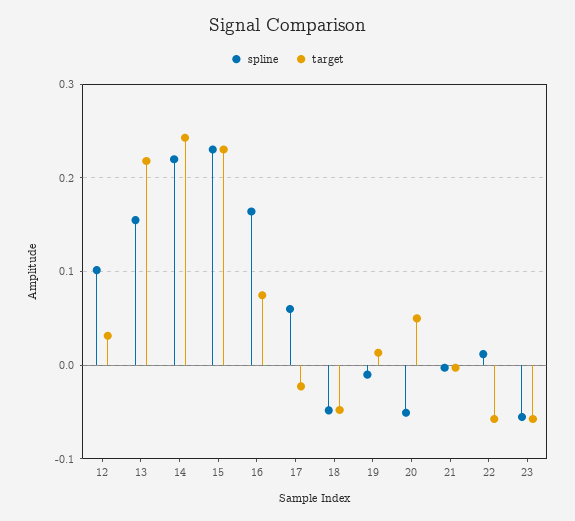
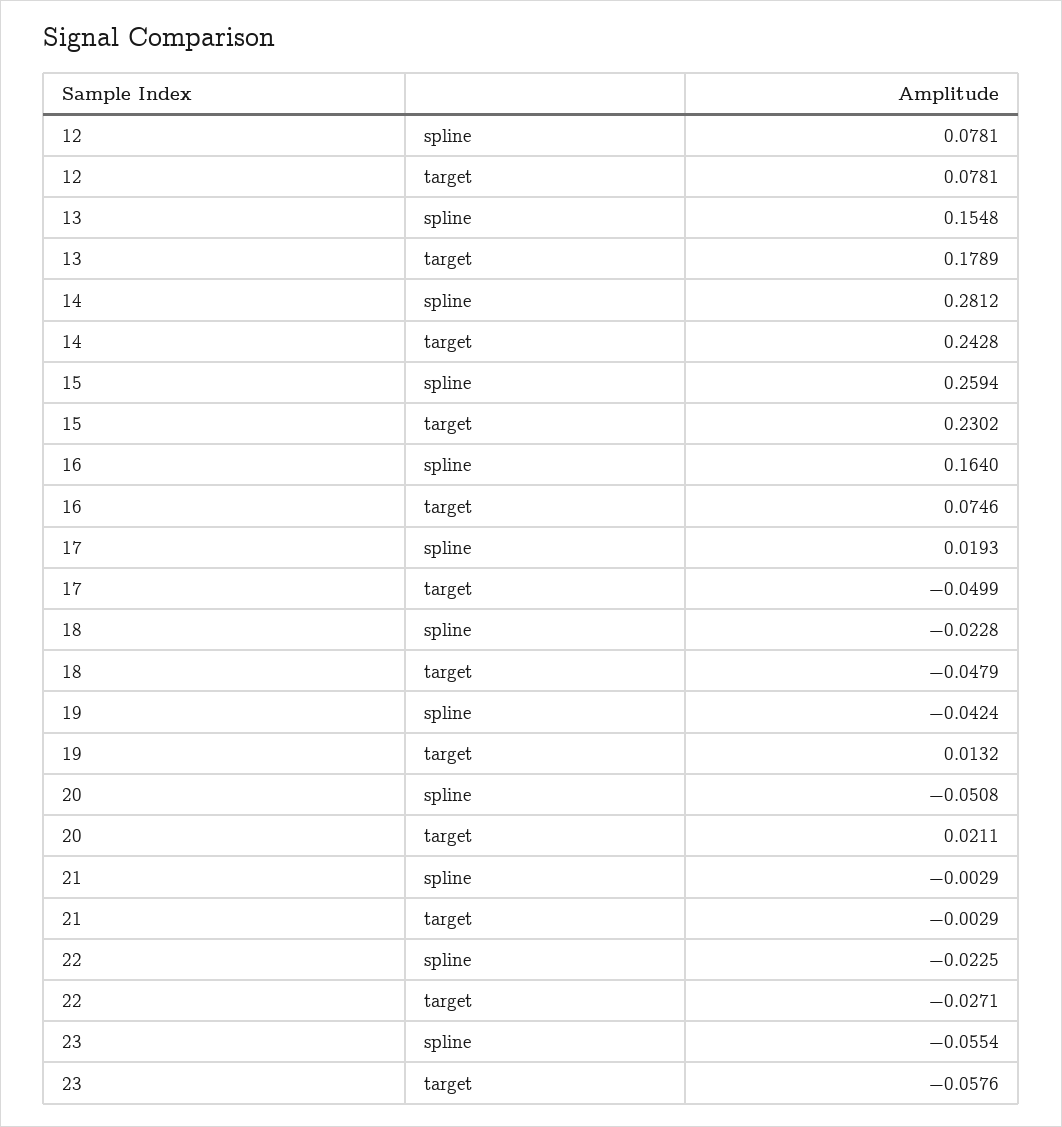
  {
    "spline": {
-     "12": 0.1,
+     "12": 0.0781,
      "13": 0.1548,
-     "14": 0.22,
+     "14": 0.2812,
-     "15": 0.23,
+     "15": 0.2594,
      "16": 0.164,
-     "17": 0.06,
+     "17": 0.0193,
-     "18": -0.05,
+     "18": -0.0228,
-     "19": -0.01,
+     "19": -0.0424,
      "20": -0.0508,
      "21": -0.0029,
-     "22": 0.01,
+     "22": -0.0225,
      "23": -0.0554
    },
    "target": {
-     "12": 0.03,
+     "12": 0.0781,
-     "13": 0.22,
+     "13": 0.1789,
      "14": 0.2428,
      "15": 0.2302,
      "16": 0.0746,
-     "17": -0.02,
+     "17": -0.0499,
      "18": -0.0479,
      "19": 0.0132,
-     "20": 0.05,
+     "20": 0.0211,
      "21": -0.0029,
-     "22": -0.06,
+     "22": -0.0271,
      "23": -0.0576
    }
  }

